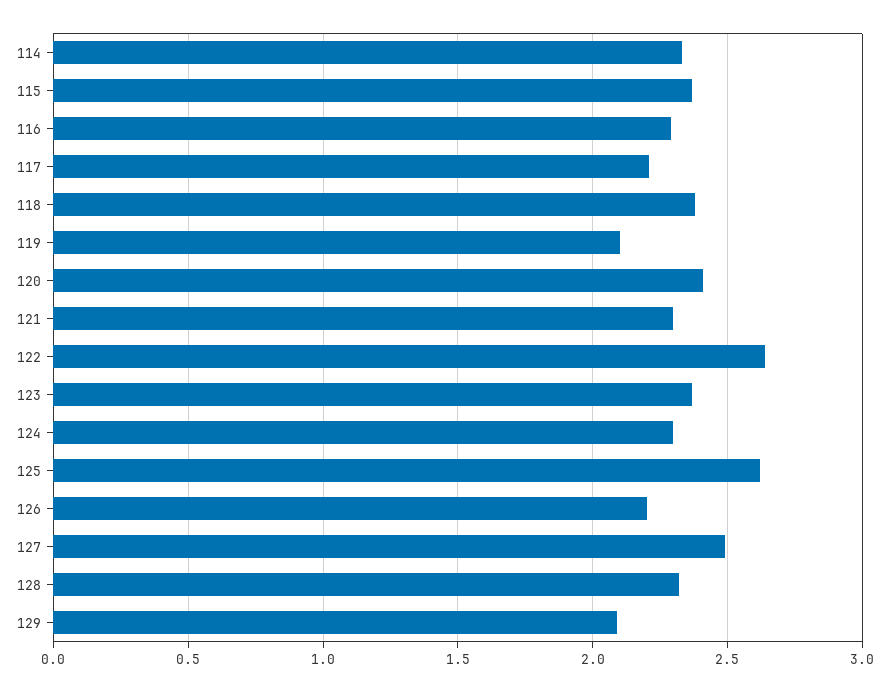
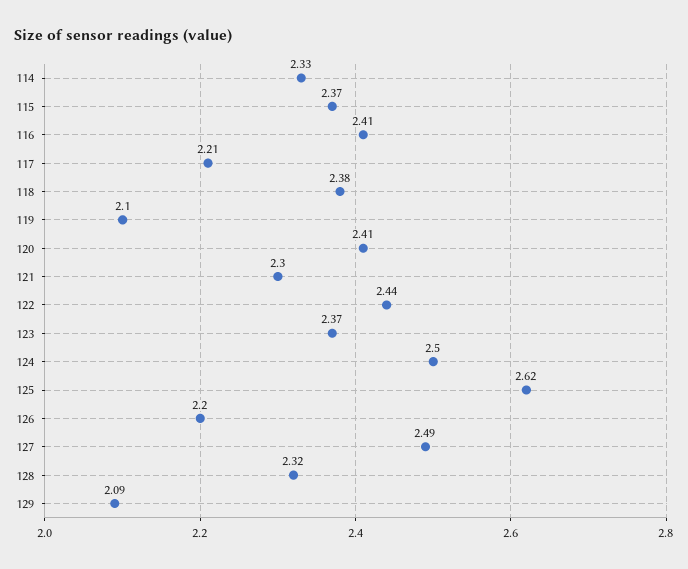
  {
    "114": 2.33,
    "115": 2.37,
-   "116": 2.3,
+   "116": 2.41,
    "117": 2.21,
    "118": 2.38,
    "119": 2.1,
    "120": 2.41,
    "121": 2.3,
-   "122": 2.65,
+   "122": 2.44,
    "123": 2.37,
-   "124": 2.3,
+   "124": 2.5,
    "125": 2.62,
    "126": 2.2,
    "127": 2.49,
    "128": 2.32,
    "129": 2.09
  }

